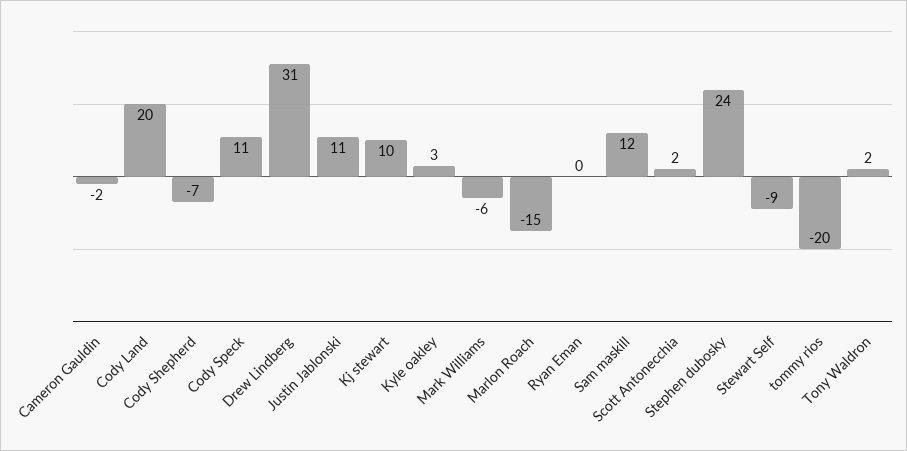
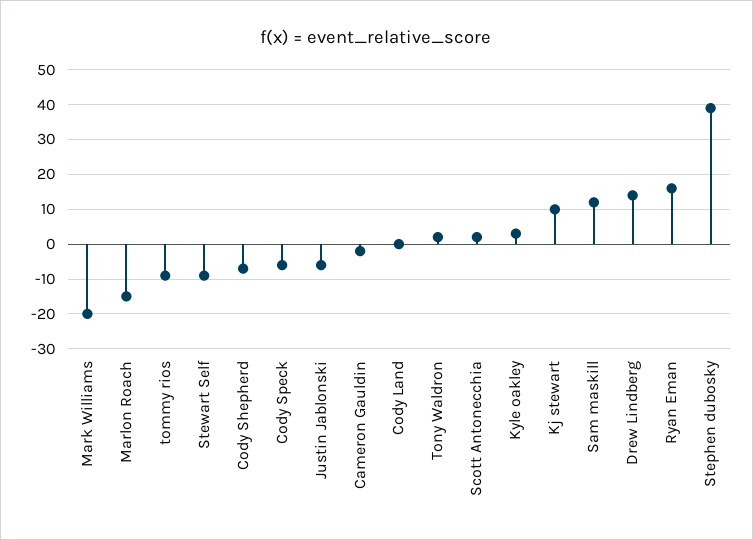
  {
    "Cameron Gauldin": -2,
-   "Cody Land": 20,
+   "Cody Land": 0,
    "Cody Shepherd": -7,
-   "Cody Speck": 11,
+   "Cody Speck": -5,
-   "Drew Lindberg": 31,
+   "Drew Lindberg": 15,
-   "Justin Jablonski": 11,
+   "Justin Jablonski": -5,
    "Kj stewart": 10,
    "Kyle oakley": 3,
-   "Mark Williams": -6,
+   "Mark Williams": -20,
    "Marlon Roach": -15,
-   "Ryan Eman": 0,
+   "Ryan Eman": 15,
    "Sam maskill": 12,
    "Scott Antonecchia": 2,
-   "Stephen dubosky": 24,
+   "Stephen dubosky": 40,
    "Stewart Self": -9,
-   "tommy rios": -20,
+   "tommy rios": -10,
    "Tony Waldron": 2
  }

